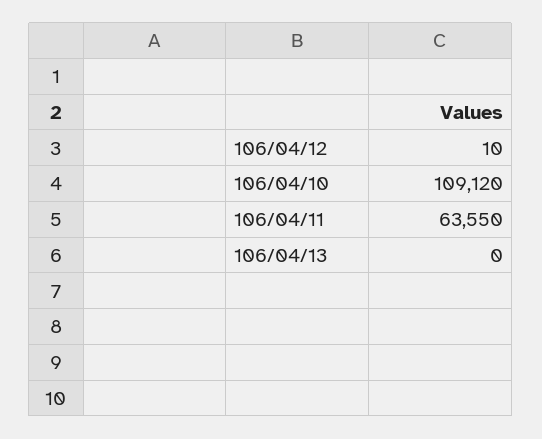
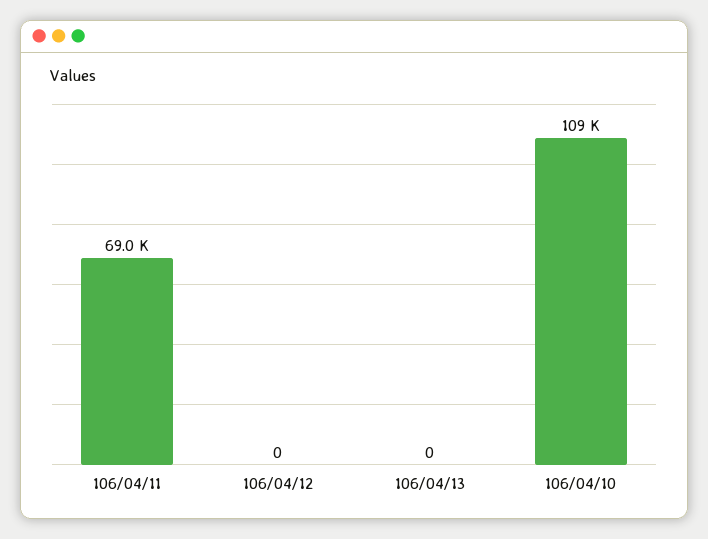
  {
-   "106/04/12": 10,
+   "106/04/12": 0,
    "106/04/10": 109120,
-   "106/04/11": 63550,
+   "106/04/11": 69000,
    "106/04/13": 0
  }

